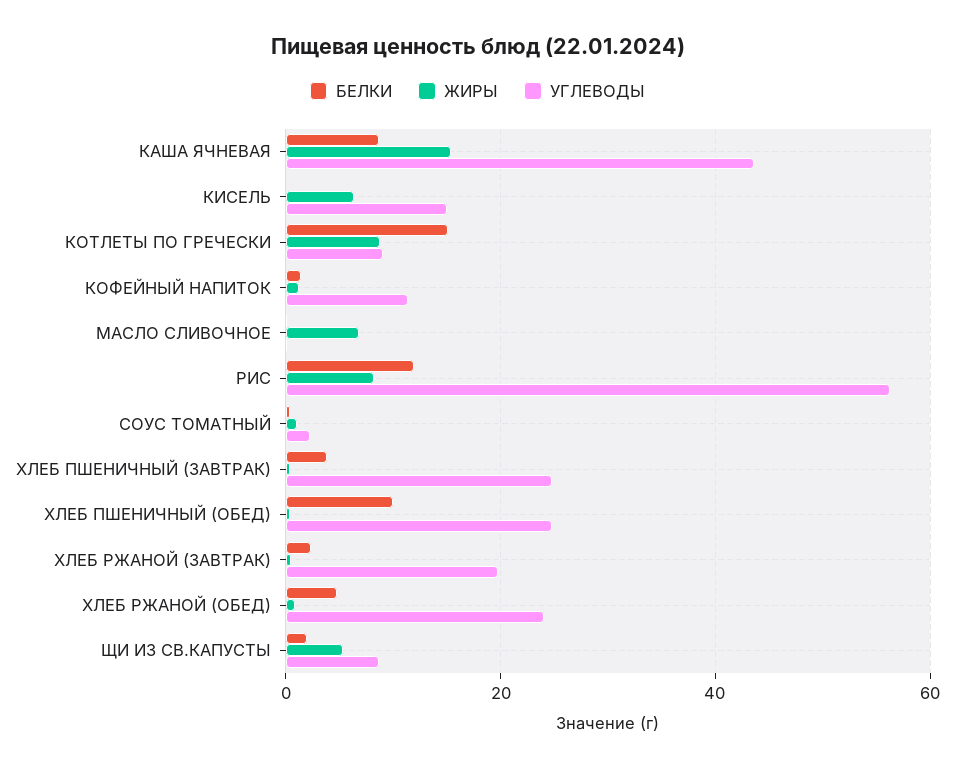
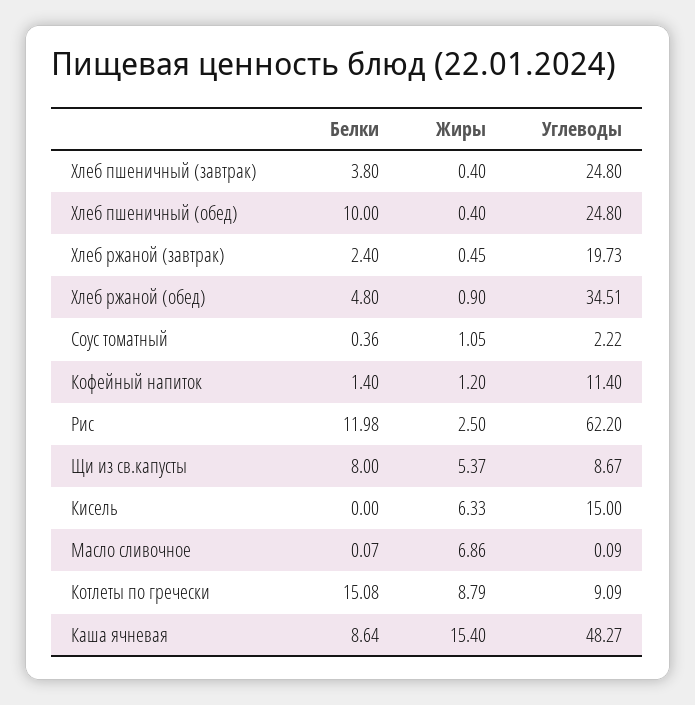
  {
    "БЕЛКИ": {
      "КАША ЯЧНЕВАЯ": 8.64,
      "КИСЕЛЬ": 0,
      "КОТЛЕТЫ ПО ГРЕЧЕСКИ": 15.08,
      "КОФЕЙНЫЙ НАПИТОК": 1.4,
      "МАСЛО СЛИВОЧНОЕ": 0.07,
      "РИС": 11.98,
      "СОУС ТОМАТНЫЙ": 0.36,
      "ХЛЕБ ПШЕНИЧНЫЙ (ЗАВТРАК)": 3.8,
      "ХЛЕБ ПШЕНИЧНЫЙ (ОБЕД)": 10,
      "ХЛЕБ РЖАНОЙ (ЗАВТРАК)": 2.4,
      "ХЛЕБ РЖАНОЙ (ОБЕД)": 4.8,
-     "ЩИ ИЗ СВ.КАПУСТЫ": 2
+     "ЩИ ИЗ СВ.КАПУСТЫ": 8
    },
    "ЖИРЫ": {
      "КАША ЯЧНЕВАЯ": 15.4,
      "КИСЕЛЬ": 6.33,
      "КОТЛЕТЫ ПО ГРЕЧЕСКИ": 8.79,
      "КОФЕЙНЫЙ НАПИТОК": 1.2,
      "МАСЛО СЛИВОЧНОЕ": 6.86,
-     "РИС": 8,
+     "РИС": 2.5,
      "СОУС ТОМАТНЫЙ": 1.05,
      "ХЛЕБ ПШЕНИЧНЫЙ (ЗАВТРАК)": 0.4,
      "ХЛЕБ ПШЕНИЧНЫЙ (ОБЕД)": 0.4,
      "ХЛЕБ РЖАНОЙ (ЗАВТРАК)": 0.45,
      "ХЛЕБ РЖАНОЙ (ОБЕД)": 0.9,
      "ЩИ ИЗ СВ.КАПУСТЫ": 5.37
    },
    "УГЛЕВОДЫ": {
-     "КАША ЯЧНЕВАЯ": 44,
+     "КАША ЯЧНЕВАЯ": 48.27,
      "КИСЕЛЬ": 15,
      "КОТЛЕТЫ ПО ГРЕЧЕСКИ": 9.09,
      "КОФЕЙНЫЙ НАПИТОК": 11.4,
      "МАСЛО СЛИВОЧНОЕ": 0.09,
-     "РИС": 56,
+     "РИС": 62.2,
      "СОУС ТОМАТНЫЙ": 2.22,
      "ХЛЕБ ПШЕНИЧНЫЙ (ЗАВТРАК)": 24.8,
      "ХЛЕБ ПШЕНИЧНЫЙ (ОБЕД)": 24.8,
      "ХЛЕБ РЖАНОЙ (ЗАВТРАК)": 19.73,
-     "ХЛЕБ РЖАНОЙ (ОБЕД)": 24,
+     "ХЛЕБ РЖАНОЙ (ОБЕД)": 34.51,
      "ЩИ ИЗ СВ.КАПУСТЫ": 8.67
    }
  }

